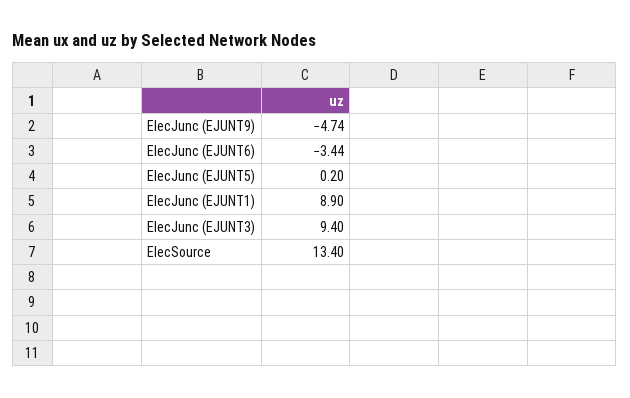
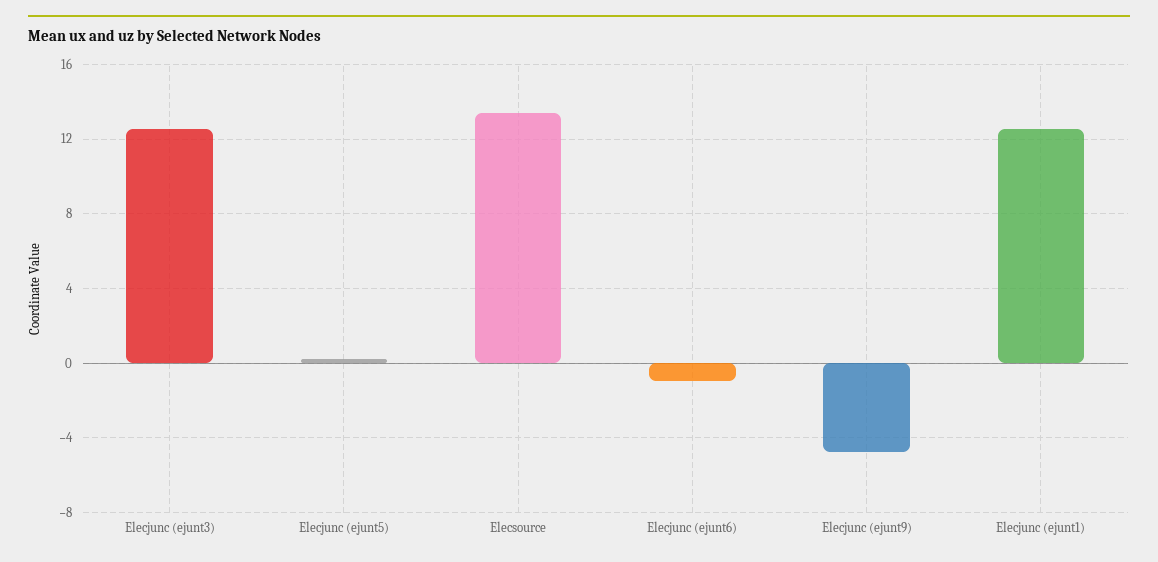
  {
    "ElecJunc (EJUNT9)": -4.74,
-   "ElecJunc (EJUNT6)": -3.44,
+   "ElecJunc (EJUNT6)": -1,
    "ElecJunc (EJUNT5)": 0.2,
-   "ElecJunc (EJUNT1)": 8.9,
+   "ElecJunc (EJUNT1)": 12.5,
-   "ElecJunc (EJUNT3)": 9.4,
+   "ElecJunc (EJUNT3)": 12.5,
    "ElecSource": 13.4
  }

